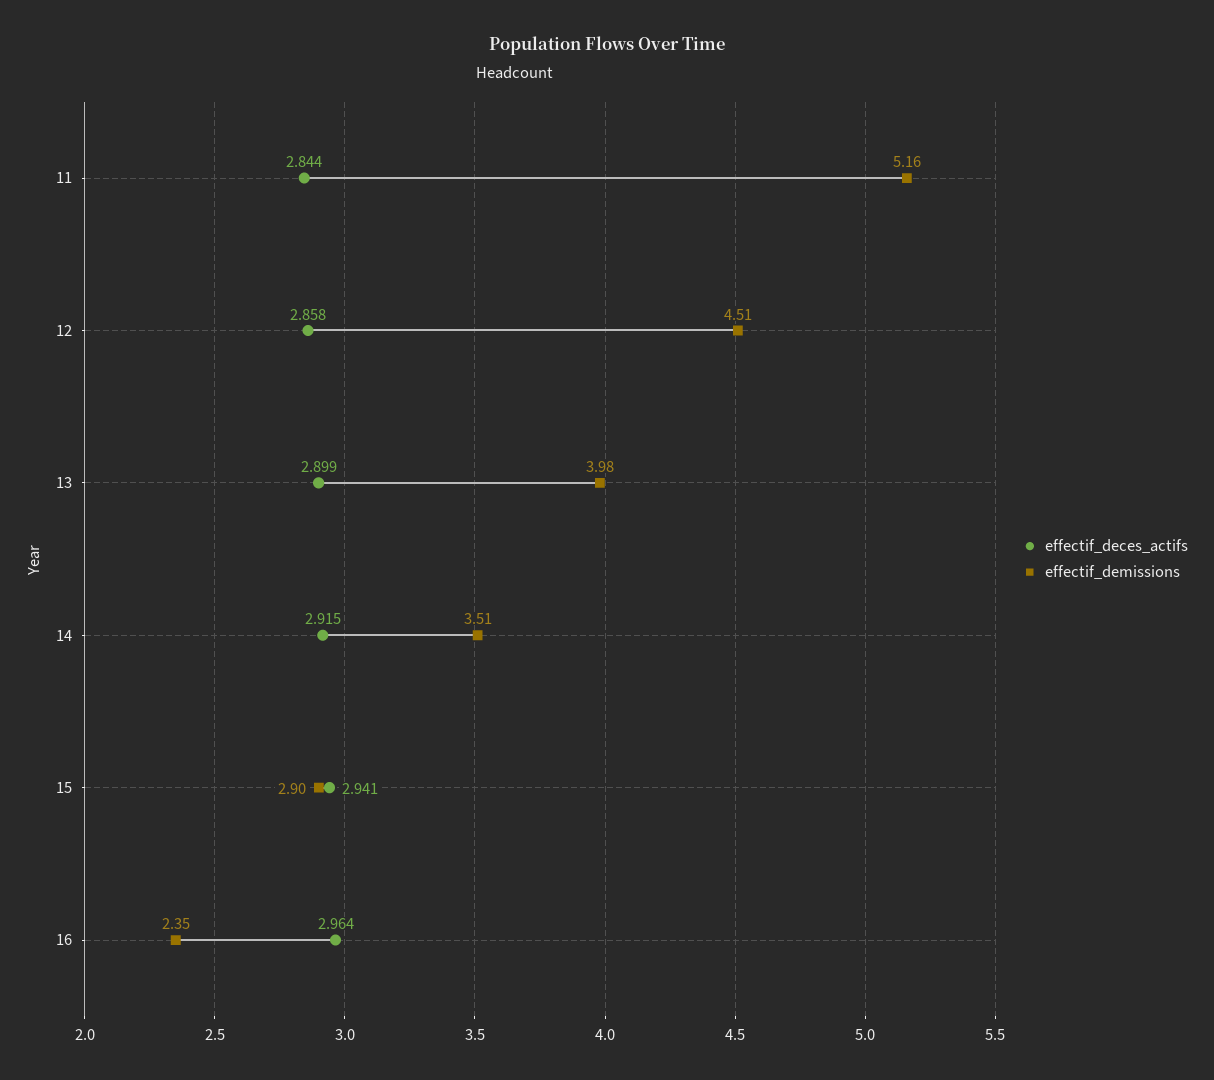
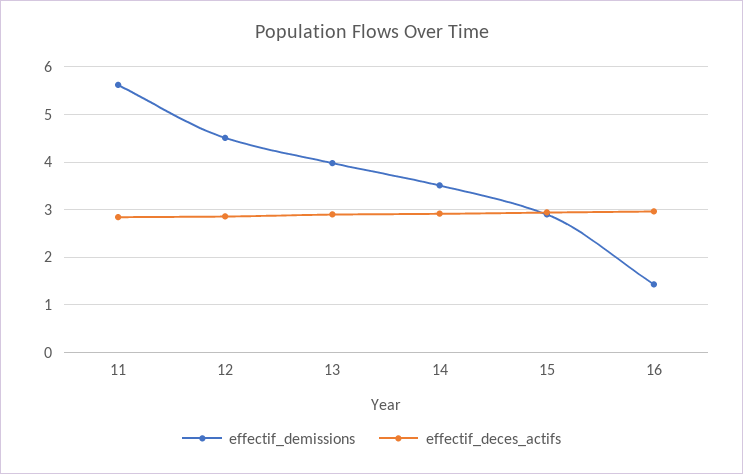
  {
    "effectif_deces_actifs": {
      "11": 2.844,
      "12": 2.858,
      "13": 2.899,
      "14": 2.915,
      "15": 2.941,
      "16": 2.964
    },
    "effectif_demissions": {
-     "11": 5.16,
+     "11": 5.6,
      "12": 4.51,
      "13": 3.98,
      "14": 3.51,
      "15": 2.9,
-     "16": 2.35
+     "16": 1.4
    }
  }

